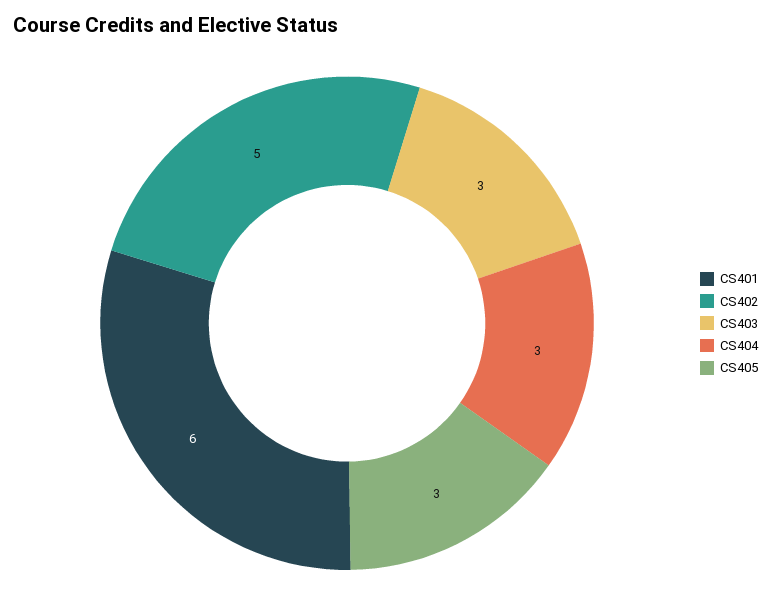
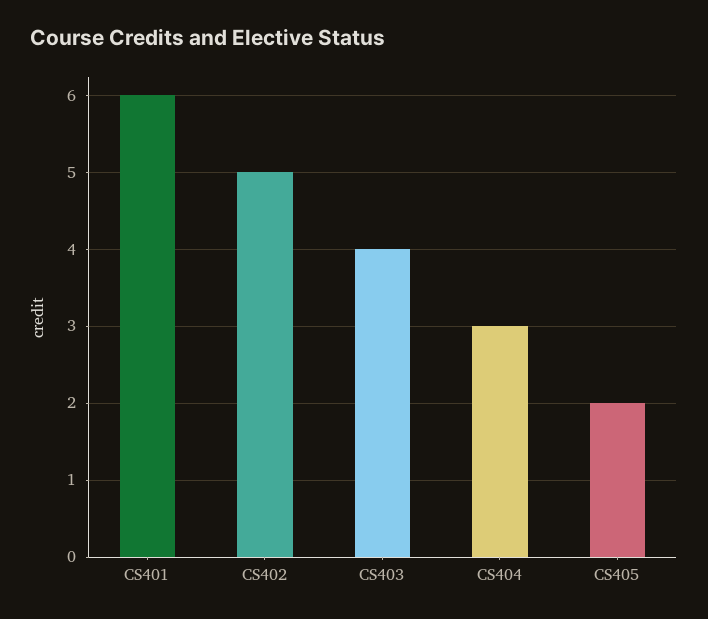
  {
    "CS401": 6,
    "CS402": 5,
-   "CS403": 3,
+   "CS403": 4,
    "CS404": 3,
-   "CS405": 3
+   "CS405": 2
  }

